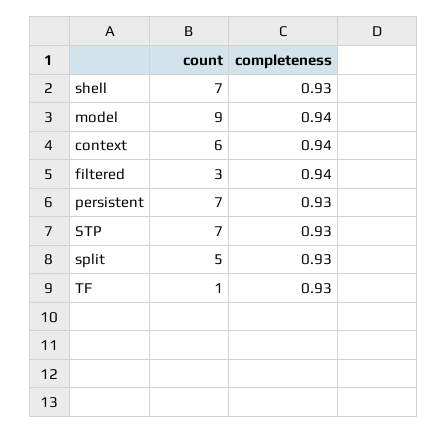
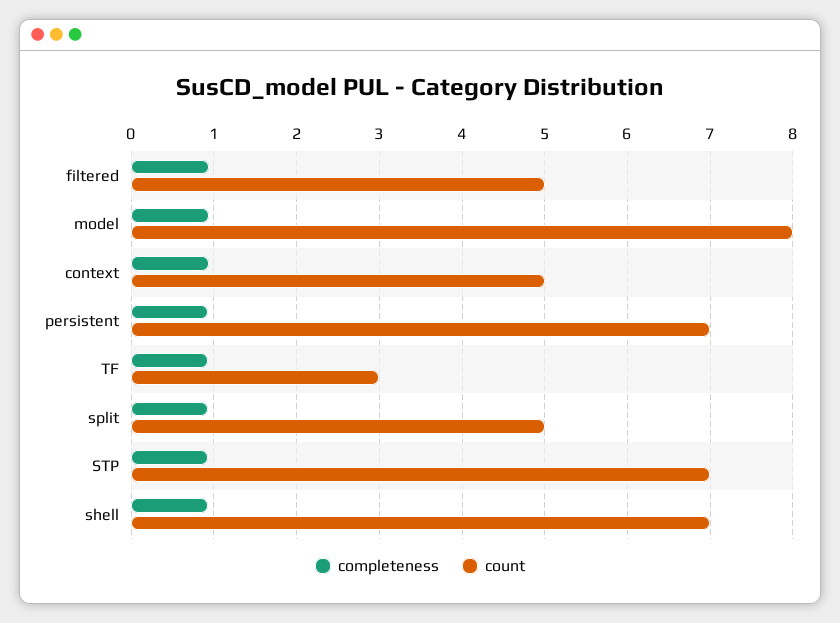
  {
    "count": {
      "shell": 7,
-     "model": 9,
+     "model": 8,
-     "context": 6,
+     "context": 5,
-     "filtered": 3,
+     "filtered": 5,
      "persistent": 7,
      "STP": 7,
      "split": 5,
-     "TF": 1
+     "TF": 3
    },
    "completeness": {
      "shell": 0.93,
      "model": 0.94,
      "context": 0.94,
      "filtered": 0.94,
      "persistent": 0.93,
      "STP": 0.93,
      "split": 0.93,
      "TF": 0.93
    }
  }

